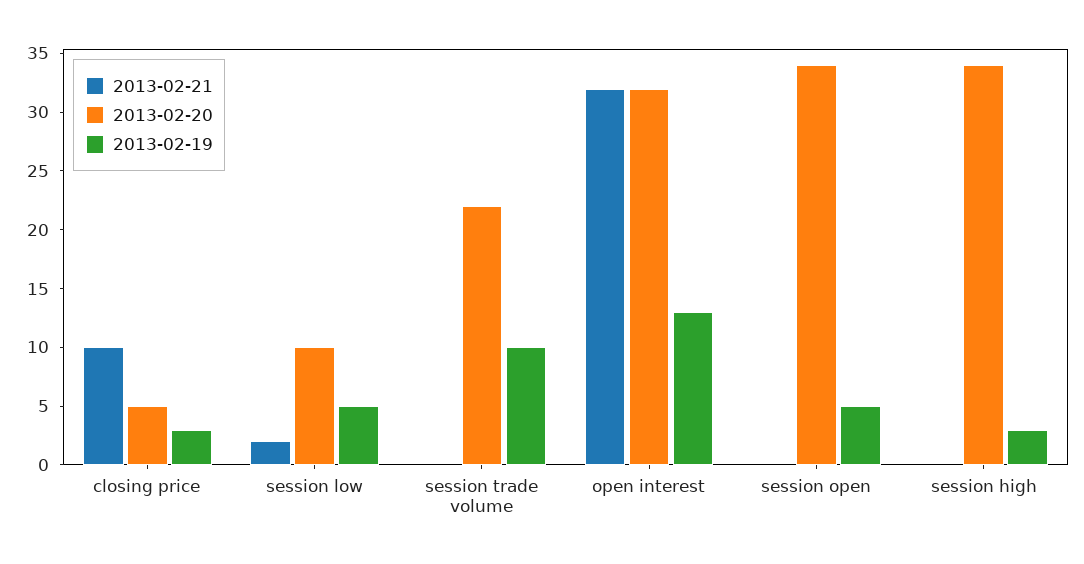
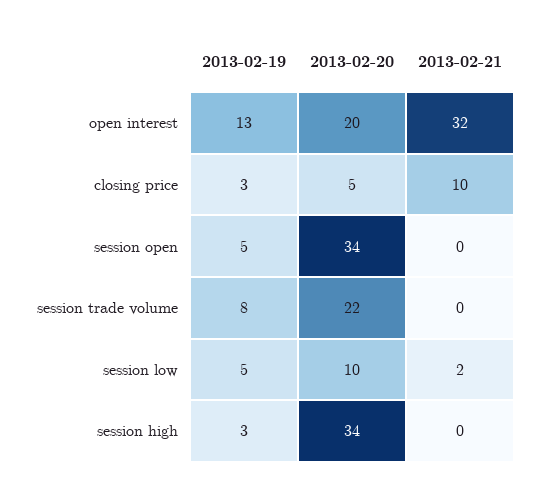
  {
    "2013-02-21": {
      "closing price": 10,
      "session low": 2,
      "session trade volume": 0,
      "open interest": 32,
      "session open": 0,
      "session high": 0
    },
    "2013-02-20": {
      "closing price": 5,
      "session low": 10,
      "session trade volume": 22,
-     "open interest": 32,
+     "open interest": 20,
      "session open": 34,
      "session high": 34
    },
    "2013-02-19": {
      "closing price": 3,
      "session low": 5,
-     "session trade volume": 10,
+     "session trade volume": 8,
      "open interest": 13,
      "session open": 5,
      "session high": 3
    }
  }

